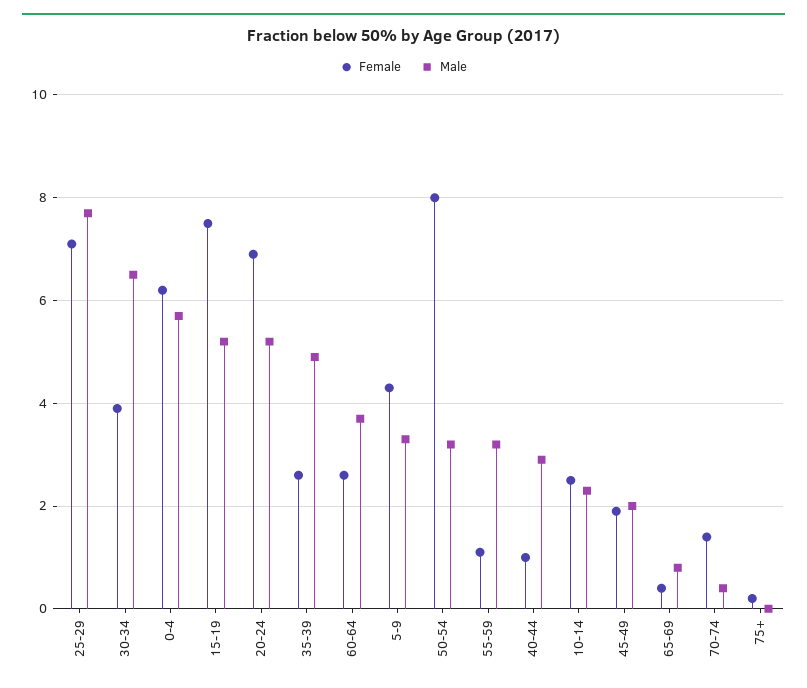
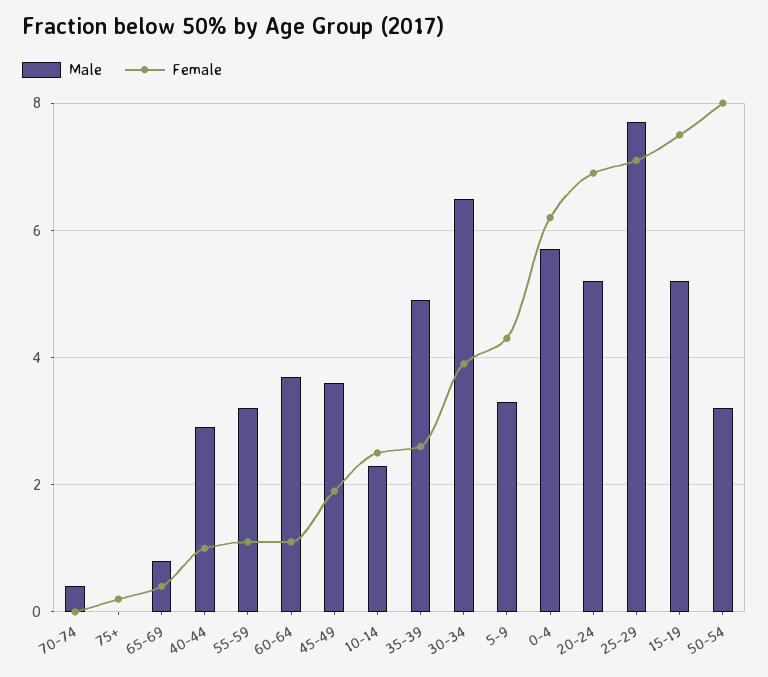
  {
    "Female": {
      "25-29": 7,
      "30-34": 4,
      "0-4": 6,
      "15-19": 7.5,
      "20-24": 7,
      "35-39": 2.5,
-     "60-64": 2.5,
+     "60-64": 1,
      "5-9": 4.5,
      "50-54": 8,
      "55-59": 1,
      "40-44": 1,
      "10-14": 2.5,
      "45-49": 2,
      "65-69": 0.5,
-     "70-74": 1.5,
+     "70-74": 0,
      "75+": 0
    },
    "Male": {
      "25-29": 7.5,
      "30-34": 6.5,
      "0-4": 5.5,
      "15-19": 5,
      "20-24": 5,
      "35-39": 5,
      "60-64": 3.5,
      "5-9": 3.5,
      "50-54": 3,
      "55-59": 3,
      "40-44": 3,
      "10-14": 2.5,
-     "45-49": 2,
+     "45-49": 3.5,
      "65-69": 1,
      "70-74": 0.5,
      "75+": 0
    }
  }

